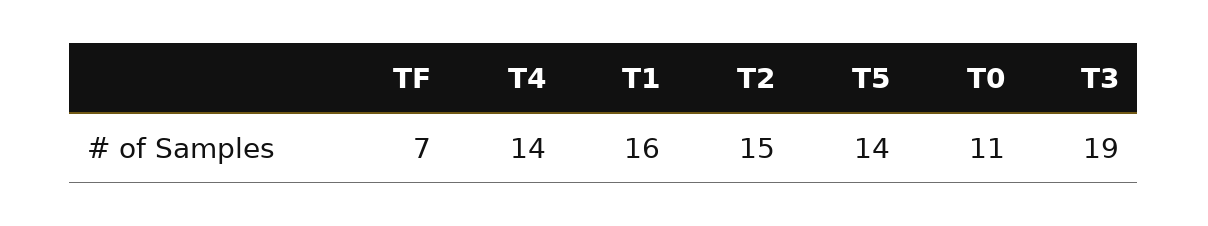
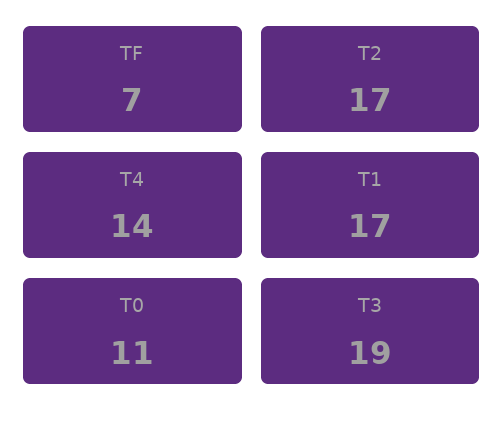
  {
    "TF": 7,
    "T4": 14,
-   "T1": 16,
+   "T1": 17,
-   "T2": 15,
+   "T2": 17,
-   "T5": 14,
    "T0": 11,
    "T3": 19
  }

